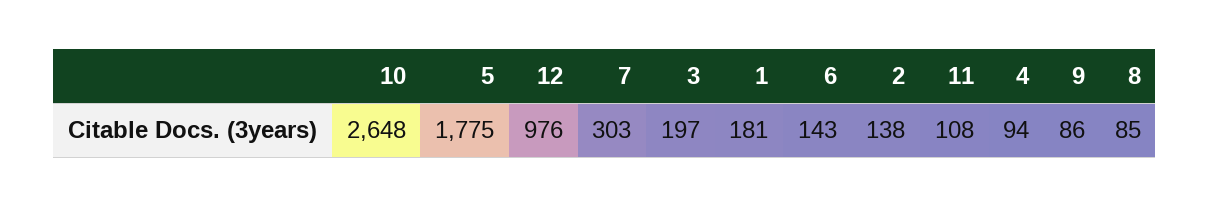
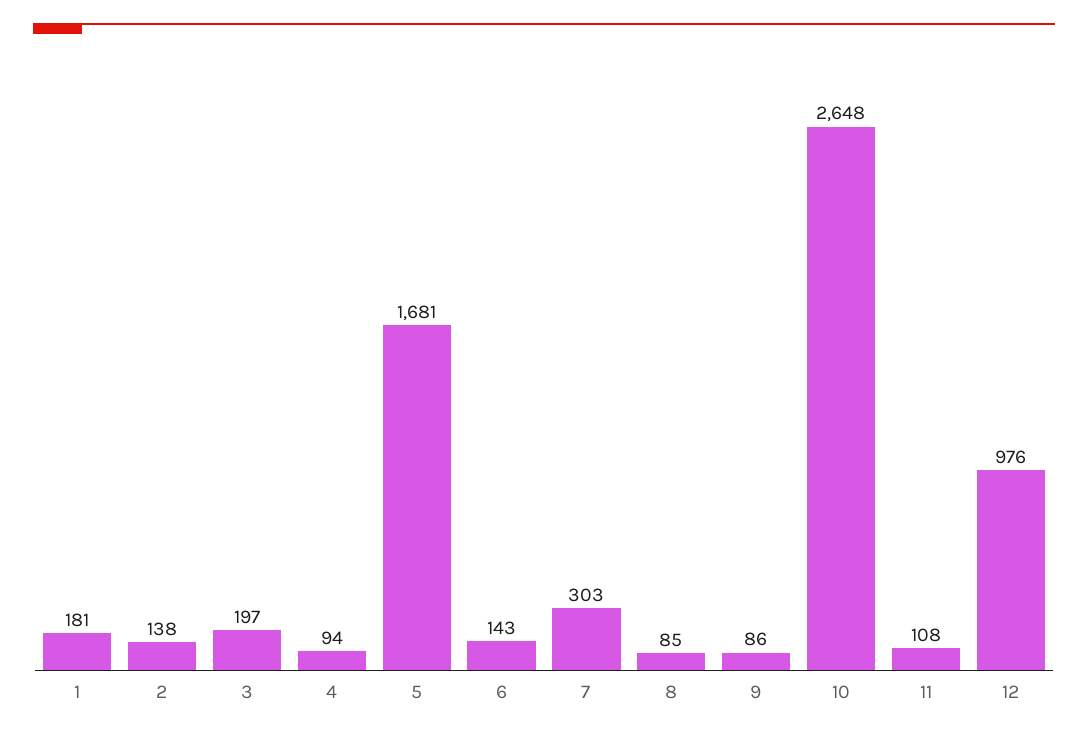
  {
    "10": 2648,
-   "5": 1775,
+   "5": 1681,
    "12": 976,
    "7": 303,
    "3": 197,
    "1": 181,
    "6": 143,
    "2": 138,
    "11": 108,
    "4": 94,
    "9": 86,
    "8": 85
  }

